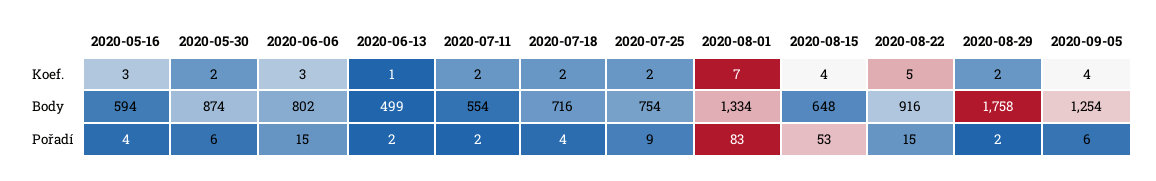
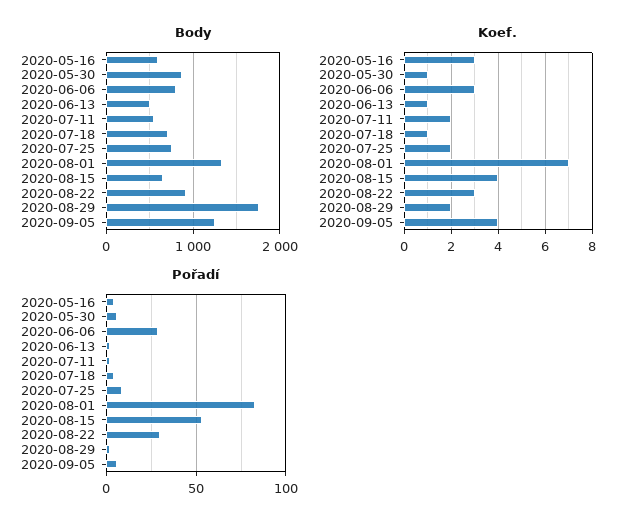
  {
    "Koef.": {
      "2020-05-16": 3,
-     "2020-05-30": 2,
+     "2020-05-30": 1,
      "2020-06-06": 3,
      "2020-06-13": 1,
      "2020-07-11": 2,
-     "2020-07-18": 2,
+     "2020-07-18": 1,
      "2020-07-25": 2,
      "2020-08-01": 7,
      "2020-08-15": 4,
-     "2020-08-22": 5,
+     "2020-08-22": 3,
      "2020-08-29": 2,
      "2020-09-05": 4
    },
    "Body": {
      "2020-05-16": 594,
      "2020-05-30": 874,
      "2020-06-06": 802,
      "2020-06-13": 499,
      "2020-07-11": 554,
      "2020-07-18": 716,
      "2020-07-25": 754,
      "2020-08-01": 1334,
      "2020-08-15": 648,
      "2020-08-22": 916,
      "2020-08-29": 1758,
      "2020-09-05": 1254
    },
    "Pořadí": {
      "2020-05-16": 4,
      "2020-05-30": 6,
-     "2020-06-06": 15,
+     "2020-06-06": 30,
      "2020-06-13": 2,
      "2020-07-11": 2,
      "2020-07-18": 4,
      "2020-07-25": 9,
      "2020-08-01": 83,
      "2020-08-15": 53,
-     "2020-08-22": 15,
+     "2020-08-22": 30,
      "2020-08-29": 2,
      "2020-09-05": 6
    }
  }

